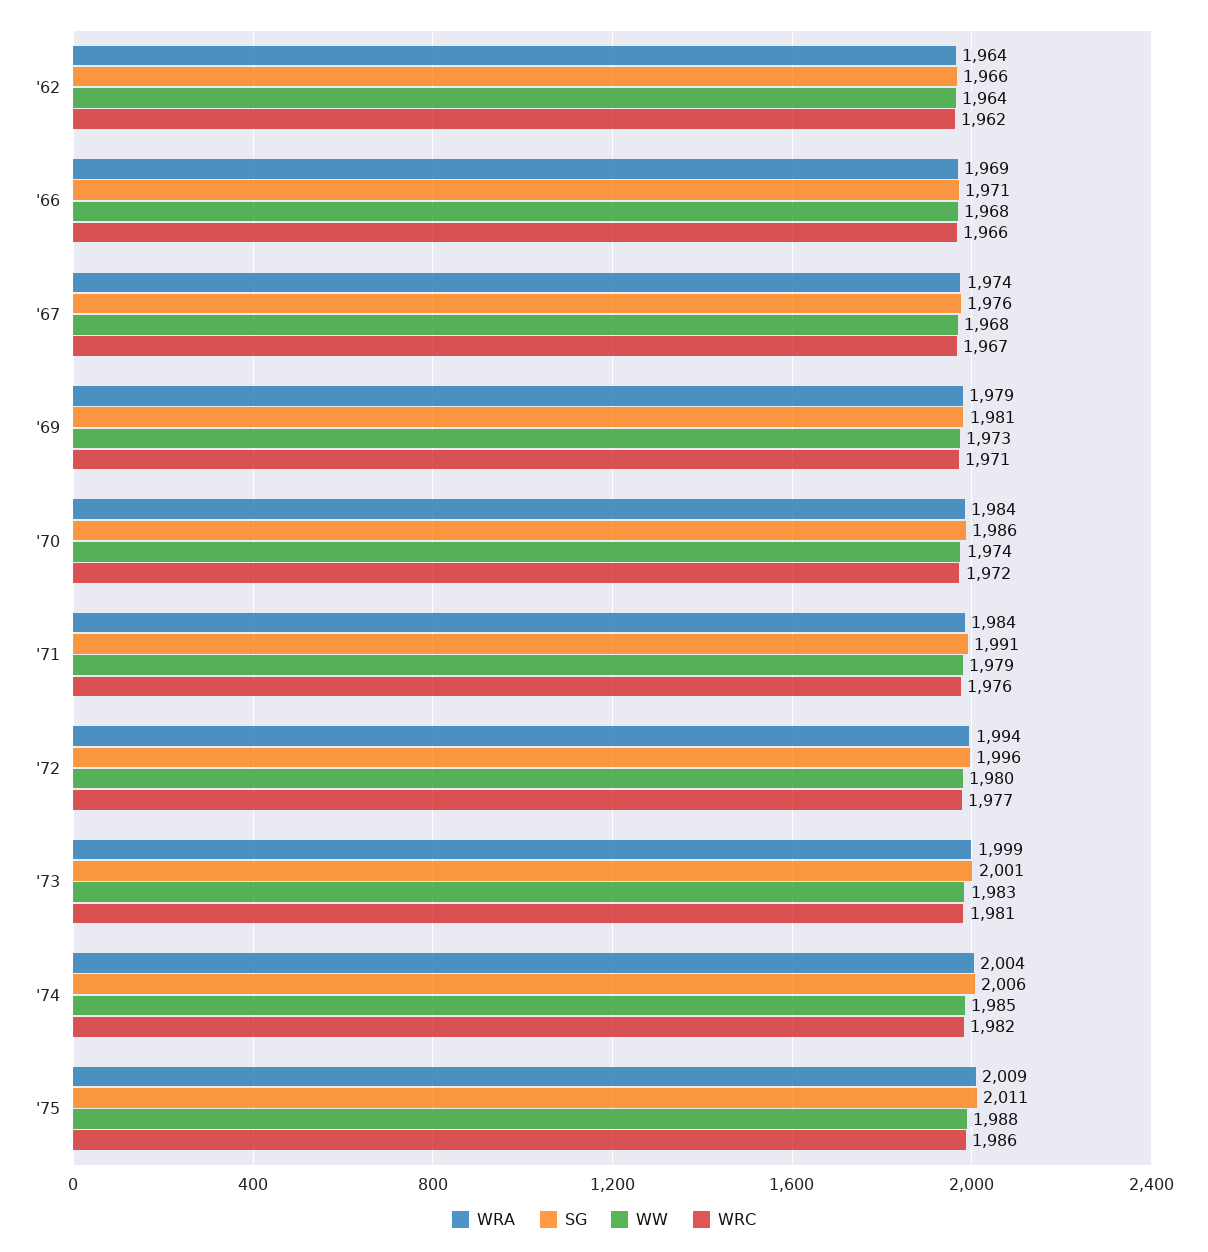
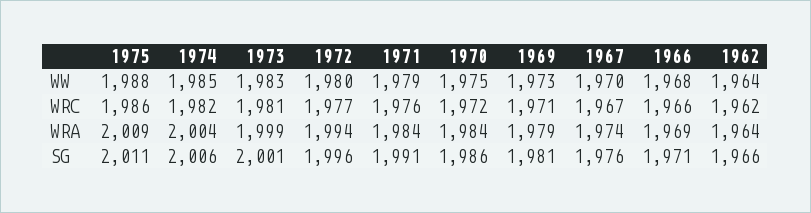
  {
    "WRA": {
      "'62": 1964,
      "'66": 1969,
      "'67": 1974,
      "'69": 1979,
      "'70": 1984,
      "'71": 1984,
      "'72": 1994,
      "'73": 1999,
      "'74": 2004,
      "'75": 2009
    },
    "SG": {
      "'62": 1966,
      "'66": 1971,
      "'67": 1976,
      "'69": 1981,
      "'70": 1986,
      "'71": 1991,
      "'72": 1996,
      "'73": 2001,
      "'74": 2006,
      "'75": 2011
    },
    "WW": {
      "'62": 1964,
      "'66": 1968,
-     "'67": 1968,
+     "'67": 1970,
      "'69": 1973,
-     "'70": 1974,
+     "'70": 1975,
      "'71": 1979,
      "'72": 1980,
      "'73": 1983,
      "'74": 1985,
      "'75": 1988
    },
    "WRC": {
      "'62": 1962,
      "'66": 1966,
      "'67": 1967,
      "'69": 1971,
      "'70": 1972,
      "'71": 1976,
      "'72": 1977,
      "'73": 1981,
      "'74": 1982,
      "'75": 1986
    }
  }

